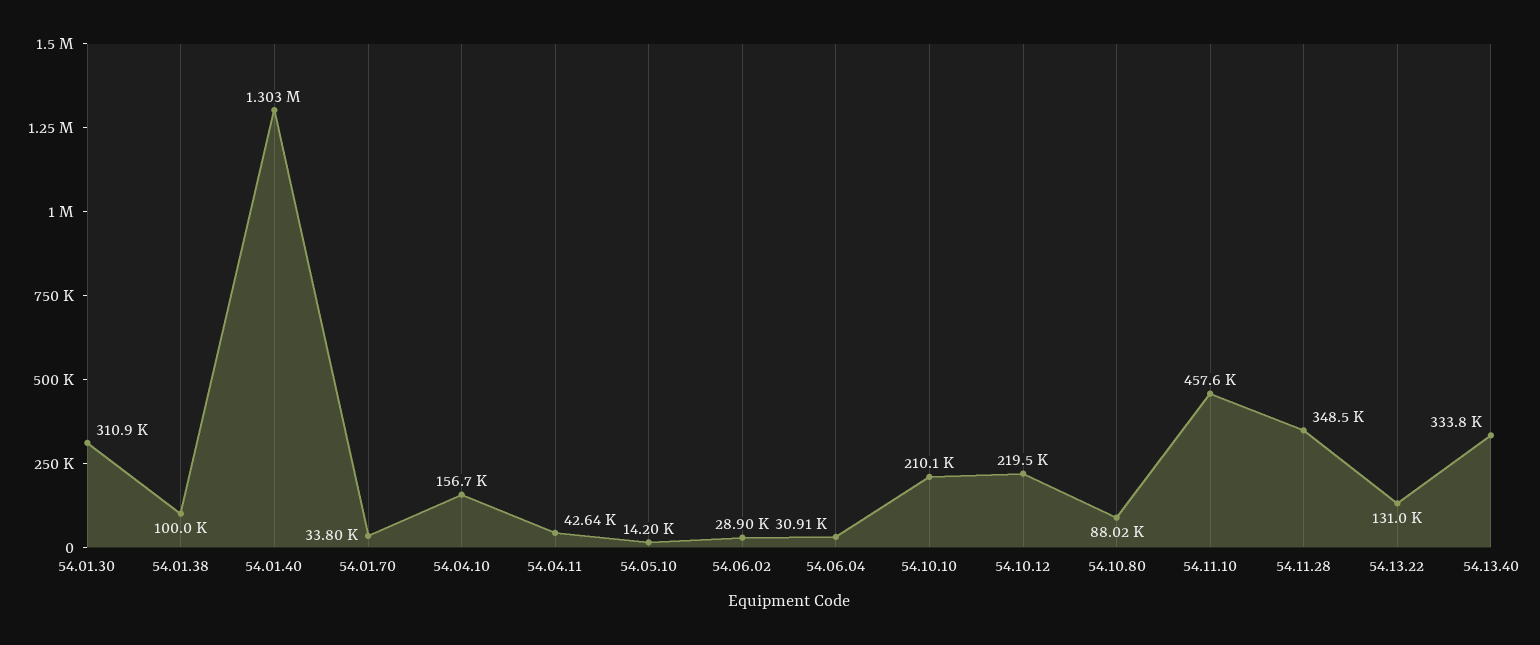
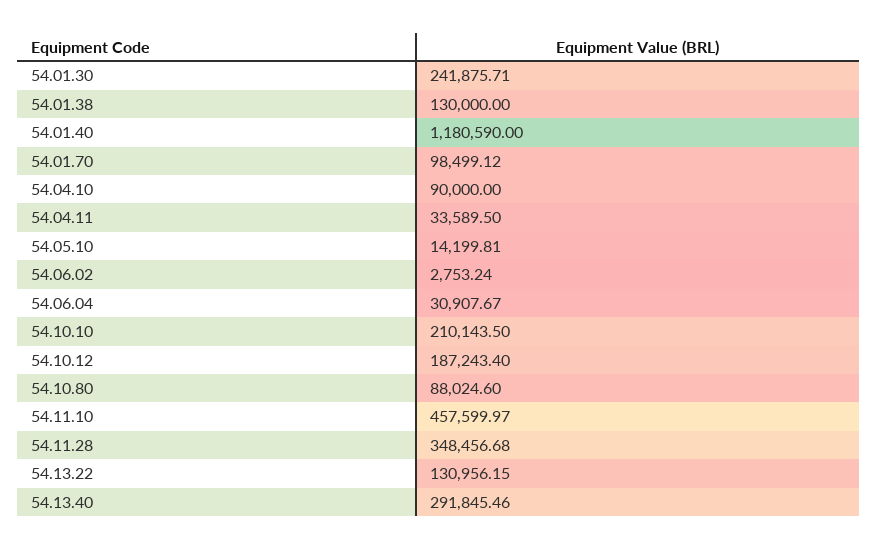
  {
-   "54.01.30": 310900,
+   "54.01.30": 241875.71,
-   "54.01.38": 100000,
+   "54.01.38": 130000,
-   "54.01.40": 1303000,
+   "54.01.40": 1180590,
-   "54.01.70": 33800,
+   "54.01.70": 98499.12,
-   "54.04.10": 156700,
+   "54.04.10": 90000,
-   "54.04.11": 42640,
+   "54.04.11": 33589.5,
    "54.05.10": 14199.81,
-   "54.06.02": 28900,
+   "54.06.02": 2753.24,
    "54.06.04": 30907.67,
    "54.10.10": 210143.5,
-   "54.10.12": 219500,
+   "54.10.12": 187243.4,
    "54.10.80": 88024.6,
    "54.11.10": 457599.97,
    "54.11.28": 348456.68,
    "54.13.22": 130956.15,
-   "54.13.40": 333800
+   "54.13.40": 291845.46
  }

